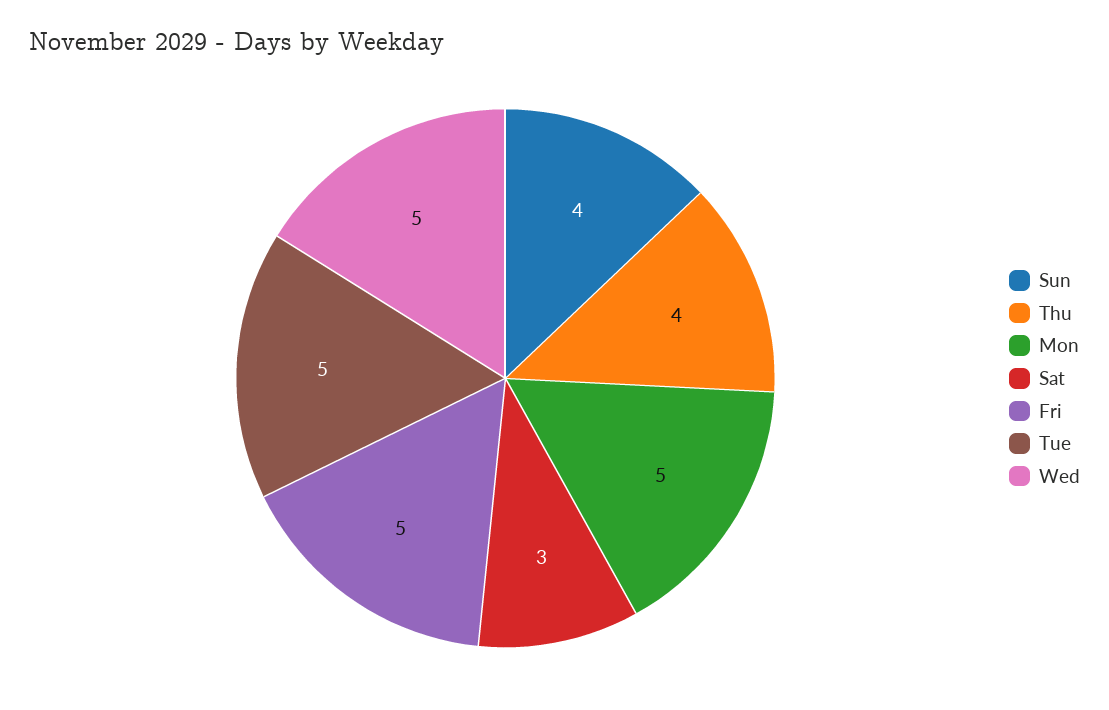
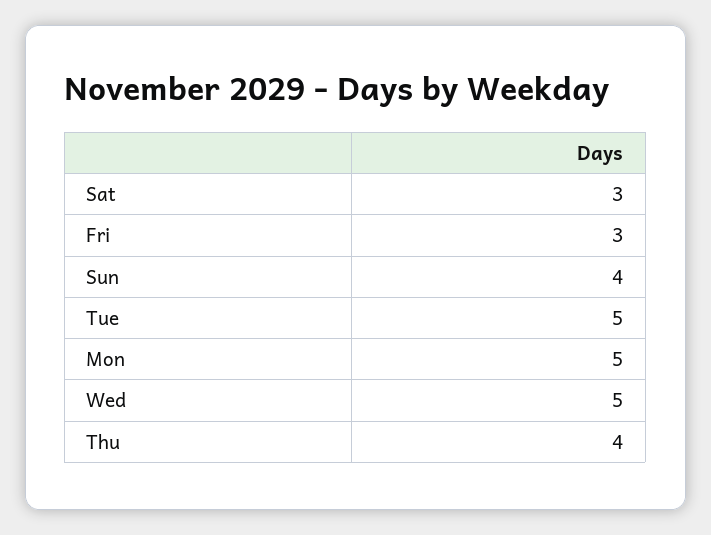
  {
    "Sun": 4,
    "Thu": 4,
    "Mon": 5,
    "Sat": 3,
-   "Fri": 5,
+   "Fri": 3,
    "Tue": 5,
    "Wed": 5
  }

